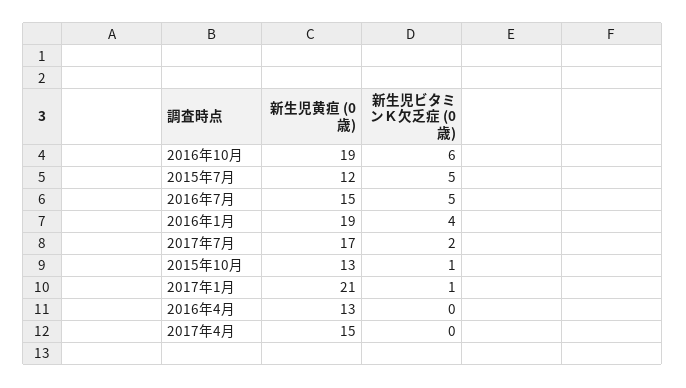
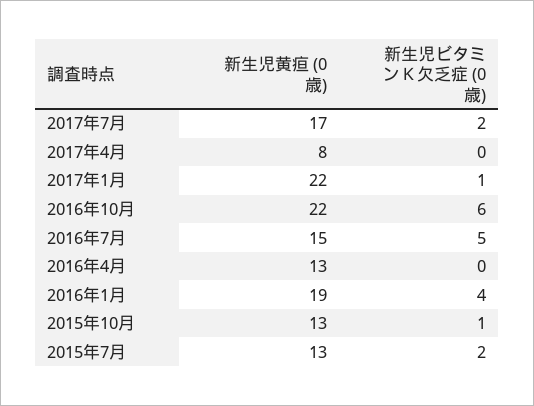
  {
    "新生児黄疸 (0歳)": {
-     "2016年10月": 19,
+     "2016年10月": 22,
-     "2015年7月": 12,
+     "2015年7月": 13,
      "2016年7月": 15,
      "2016年1月": 19,
      "2017年7月": 17,
      "2015年10月": 13,
-     "2017年1月": 21,
+     "2017年1月": 22,
      "2016年4月": 13,
-     "2017年4月": 15
+     "2017年4月": 8
    },
    "新生児ビタミンＫ欠乏症 (0歳)": {
      "2016年10月": 6,
-     "2015年7月": 5,
+     "2015年7月": 2,
      "2016年7月": 5,
      "2016年1月": 4,
      "2017年7月": 2,
      "2015年10月": 1,
      "2017年1月": 1,
      "2016年4月": 0,
      "2017年4月": 0
    }
  }

